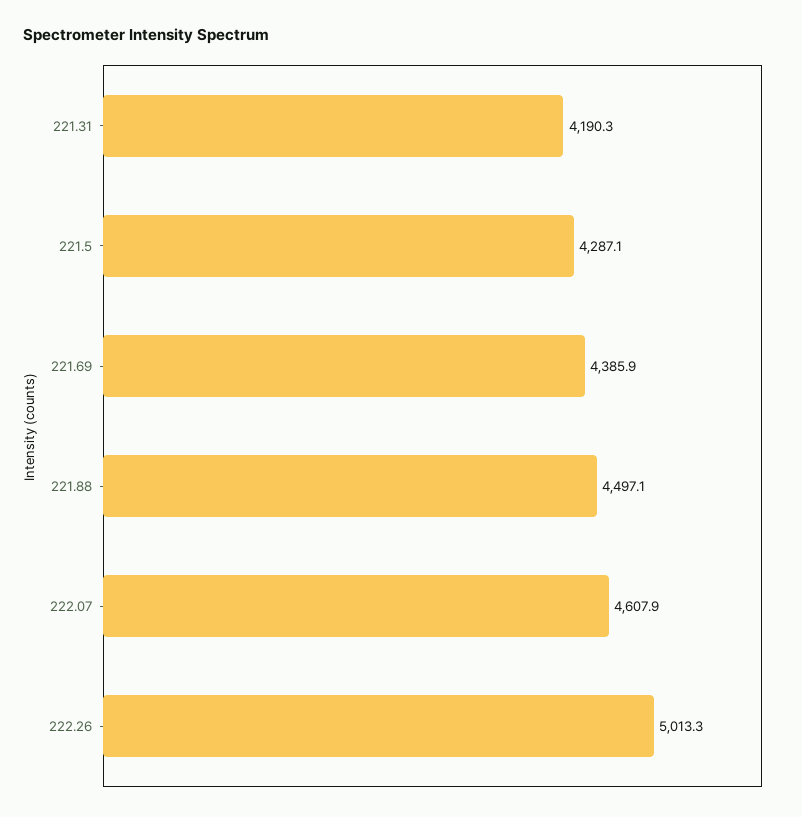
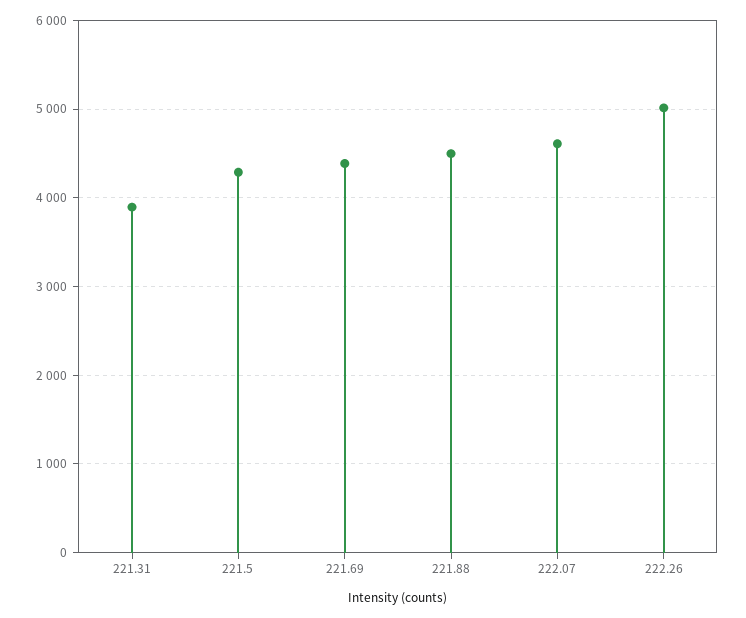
  {
-   "221.31": 4190.3,
+   "221.31": 3900,
    "221.5": 4287.1,
    "221.69": 4385.9,
    "221.88": 4497.1,
    "222.07": 4607.9,
    "222.26": 5013.3
  }

